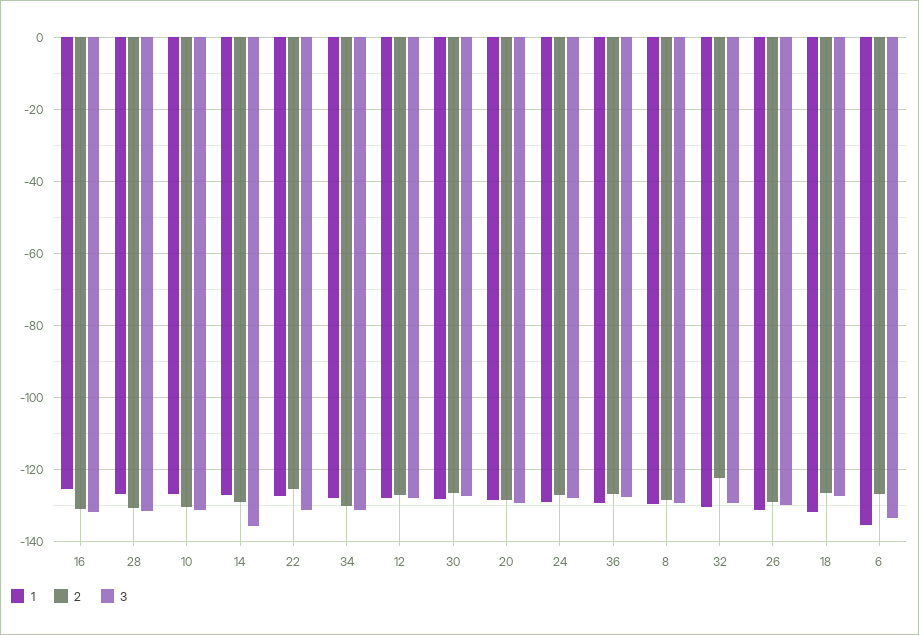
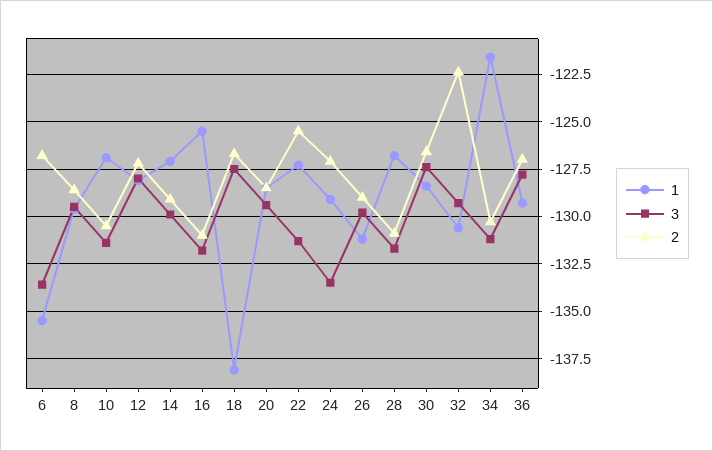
  {
    "1": {
      "16": -125.5,
      "28": -127,
      "10": -127,
      "14": -127,
      "22": -127.5,
-     "34": -128,
+     "34": -121.5,
      "12": -128,
      "30": -128.5,
      "20": -128.5,
      "24": -129,
      "36": -129.5,
      "8": -129.5,
      "32": -130.5,
      "26": -131,
-     "18": -132,
+     "18": -138,
      "6": -135.5
    },
    "2": {
      "16": -131,
      "28": -131,
      "10": -130.5,
      "14": -129,
      "22": -125.5,
      "34": -130.5,
      "12": -127,
      "30": -126.5,
      "20": -128.5,
      "24": -127,
      "36": -127,
      "8": -128.5,
      "32": -122.5,
      "26": -129,
      "18": -126.5,
      "6": -127
    },
    "3": {
      "16": -132,
      "28": -131.5,
      "10": -131.5,
-     "14": -136,
+     "14": -130,
      "22": -131.5,
      "34": -131,
      "12": -128,
      "30": -127.5,
      "20": -129.5,
-     "24": -128,
+     "24": -133.5,
      "36": -128,
      "8": -129.5,
      "32": -129.5,
      "26": -130,
      "18": -127.5,
      "6": -133.5
    }
  }

